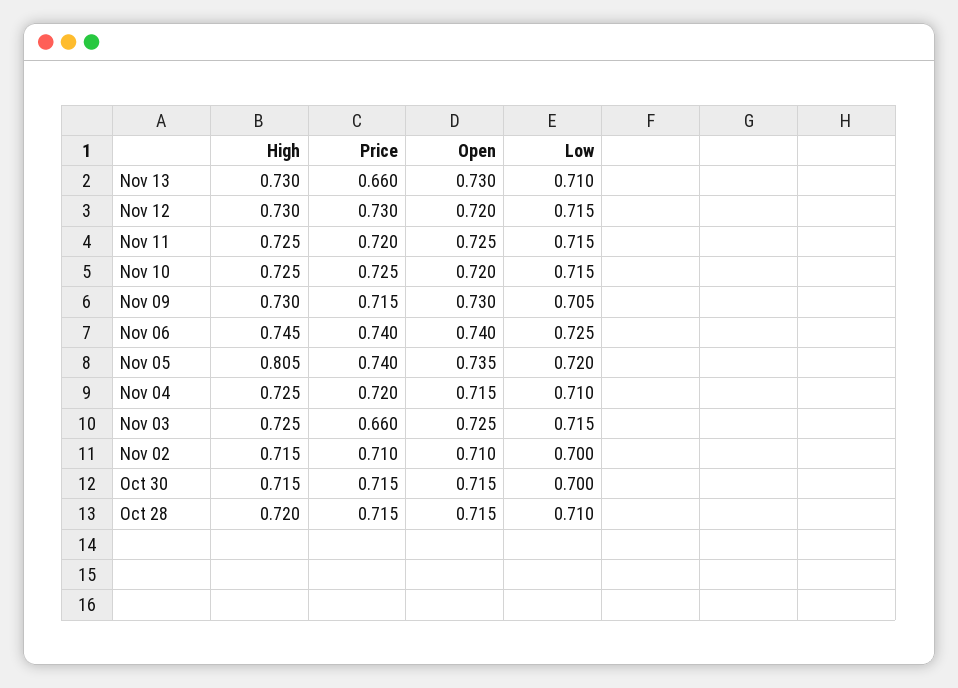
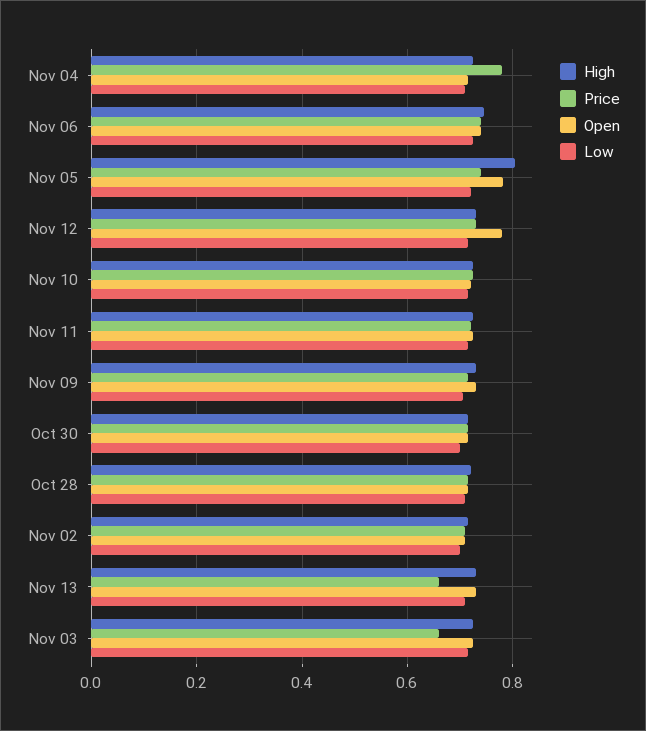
  {
    "High": {
      "Nov 13": 0.73,
      "Nov 12": 0.73,
      "Nov 11": 0.725,
      "Nov 10": 0.725,
      "Nov 09": 0.73,
      "Nov 06": 0.745,
      "Nov 05": 0.805,
      "Nov 04": 0.725,
      "Nov 03": 0.725,
      "Nov 02": 0.715,
      "Oct 30": 0.715,
      "Oct 28": 0.72
    },
    "Price": {
      "Nov 13": 0.66,
      "Nov 12": 0.73,
      "Nov 11": 0.72,
      "Nov 10": 0.725,
      "Nov 09": 0.715,
      "Nov 06": 0.74,
      "Nov 05": 0.74,
-     "Nov 04": 0.72,
+     "Nov 04": 0.78,
      "Nov 03": 0.66,
      "Nov 02": 0.71,
      "Oct 30": 0.715,
      "Oct 28": 0.715
    },
    "Open": {
      "Nov 13": 0.73,
-     "Nov 12": 0.72,
+     "Nov 12": 0.78,
      "Nov 11": 0.725,
      "Nov 10": 0.72,
      "Nov 09": 0.73,
      "Nov 06": 0.74,
-     "Nov 05": 0.735,
+     "Nov 05": 0.78,
      "Nov 04": 0.715,
      "Nov 03": 0.725,
      "Nov 02": 0.71,
      "Oct 30": 0.715,
      "Oct 28": 0.715
    },
    "Low": {
      "Nov 13": 0.71,
      "Nov 12": 0.715,
      "Nov 11": 0.715,
      "Nov 10": 0.715,
      "Nov 09": 0.705,
      "Nov 06": 0.725,
      "Nov 05": 0.72,
      "Nov 04": 0.71,
      "Nov 03": 0.715,
      "Nov 02": 0.7,
      "Oct 30": 0.7,
      "Oct 28": 0.71
    }
  }

